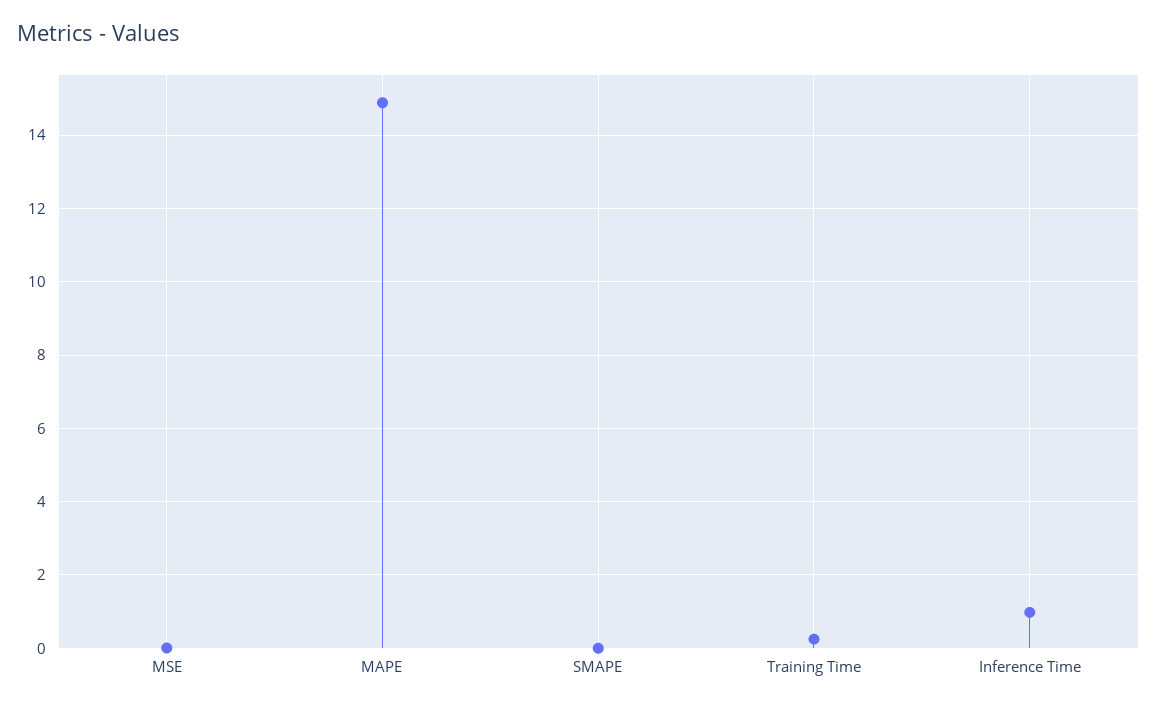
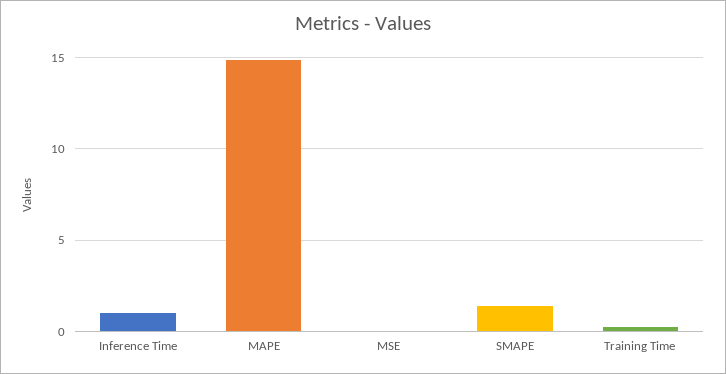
  {
    "MSE": 0,
    "MAPE": 14.8,
-   "SMAPE": 0,
+   "SMAPE": 1.5,
    "Training Time": 0.2,
    "Inference Time": 1
  }

